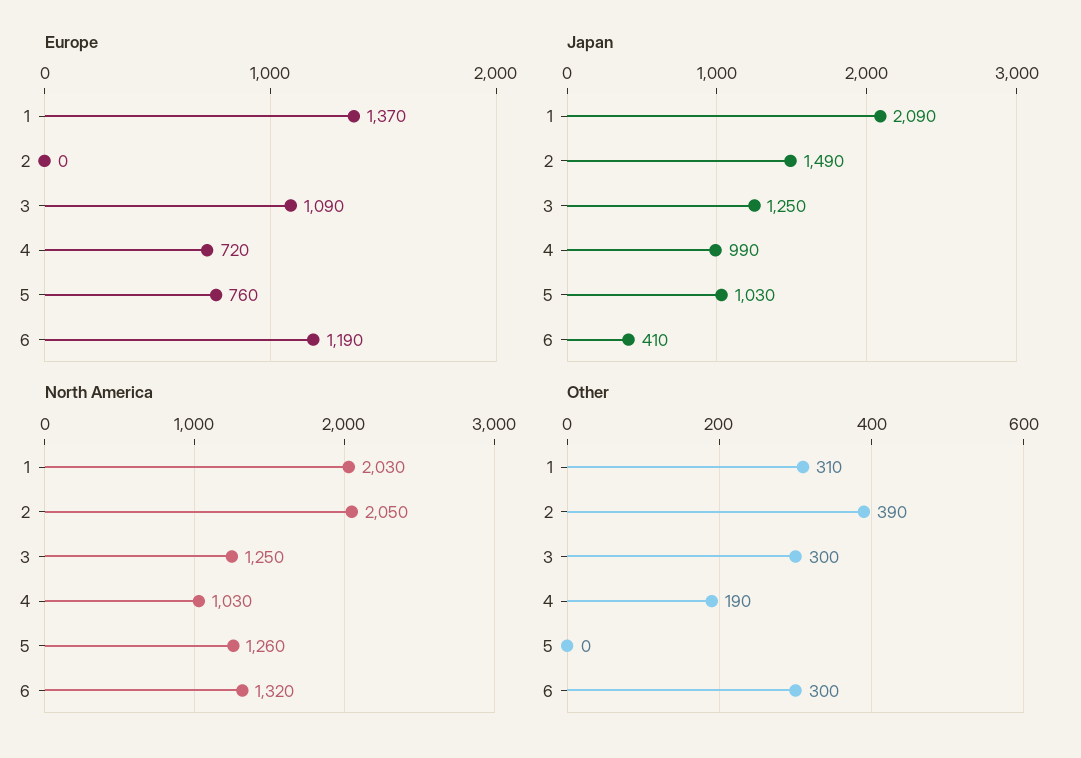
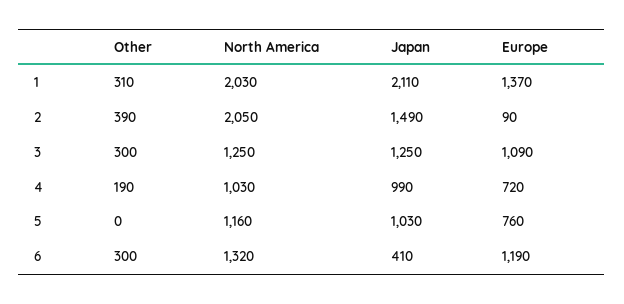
  {
    "Europe": {
      "1": 1370,
-     "2": 0,
+     "2": 90,
      "3": 1090,
      "4": 720,
      "5": 760,
      "6": 1190
    },
    "Japan": {
-     "1": 2090,
+     "1": 2110,
      "2": 1490,
      "3": 1250,
      "4": 990,
      "5": 1030,
      "6": 410
    },
    "North America": {
      "1": 2030,
      "2": 2050,
      "3": 1250,
      "4": 1030,
-     "5": 1260,
+     "5": 1160,
      "6": 1320
    },
    "Other": {
      "1": 310,
      "2": 390,
      "3": 300,
      "4": 190,
      "5": 0,
      "6": 300
    }
  }

